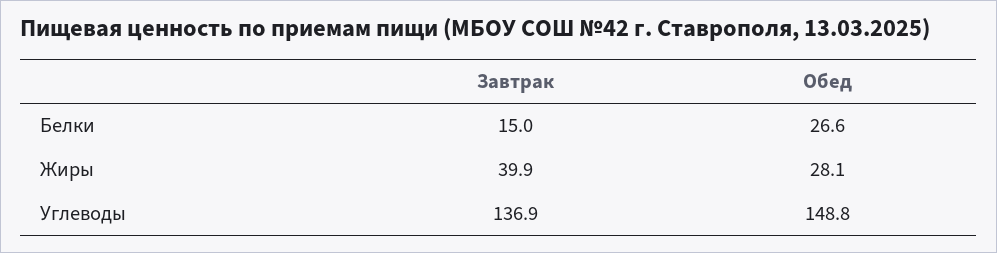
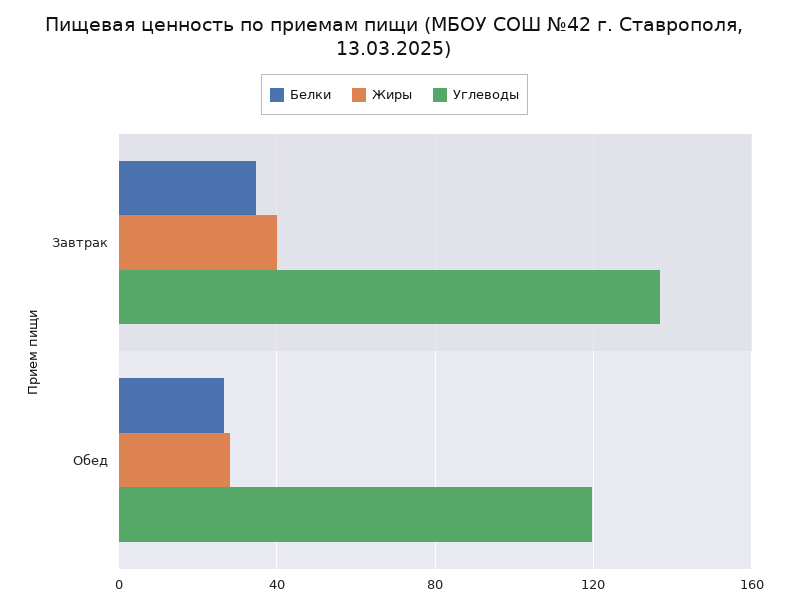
  {
    "Белки": {
-     "Завтрак": 15,
+     "Завтрак": 35,
      "Обед": 26.6
    },
    "Жиры": {
      "Завтрак": 39.9,
      "Обед": 28.1
    },
    "Углеводы": {
      "Завтрак": 136.9,
-     "Обед": 148.8
+     "Обед": 120
    }
  }

